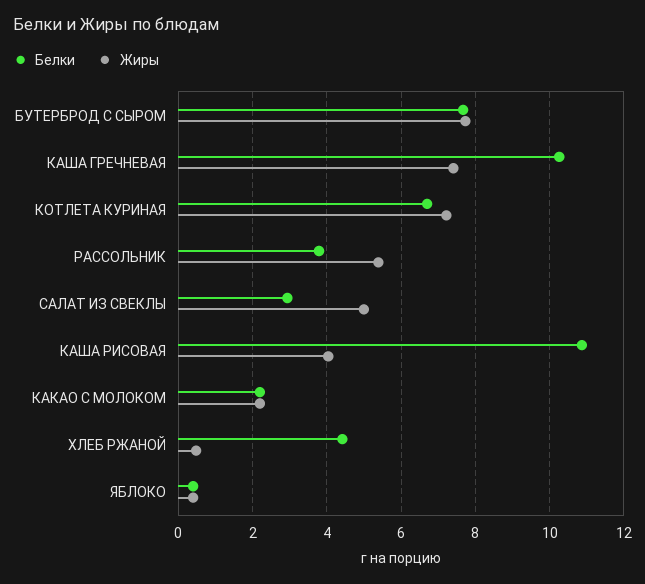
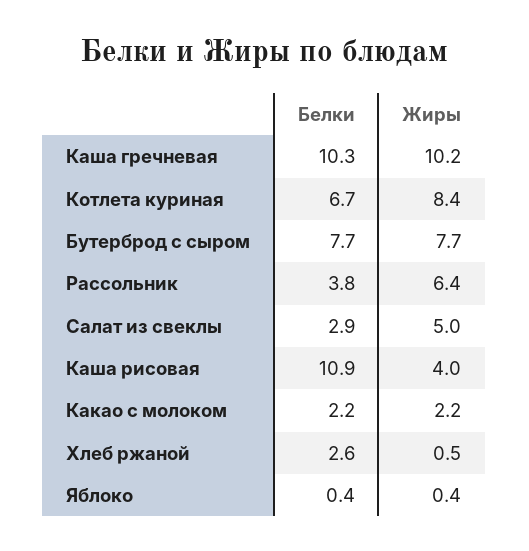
  {
    "Белки": {
      "БУТЕРБРОД С СЫРОМ": 7.7,
      "КАША ГРЕЧНЕВАЯ": 10.3,
      "КОТЛЕТА КУРИНАЯ": 6.7,
      "РАССОЛЬНИК": 3.8,
      "САЛАТ ИЗ СВЕКЛЫ": 2.9,
      "КАША РИСОВАЯ": 10.9,
      "КАКАО С МОЛОКОМ": 2.2,
-     "ХЛЕБ РЖАНОЙ": 4.4,
+     "ХЛЕБ РЖАНОЙ": 2.6,
      "ЯБЛОКО": 0.4
    },
    "Жиры": {
      "БУТЕРБРОД С СЫРОМ": 7.7,
-     "КАША ГРЕЧНЕВАЯ": 7.4,
+     "КАША ГРЕЧНЕВАЯ": 10.2,
-     "КОТЛЕТА КУРИНАЯ": 7.2,
+     "КОТЛЕТА КУРИНАЯ": 8.4,
-     "РАССОЛЬНИК": 5.4,
+     "РАССОЛЬНИК": 6.4,
      "САЛАТ ИЗ СВЕКЛЫ": 5,
      "КАША РИСОВАЯ": 4,
      "КАКАО С МОЛОКОМ": 2.2,
      "ХЛЕБ РЖАНОЙ": 0.5,
      "ЯБЛОКО": 0.4
    }
  }

